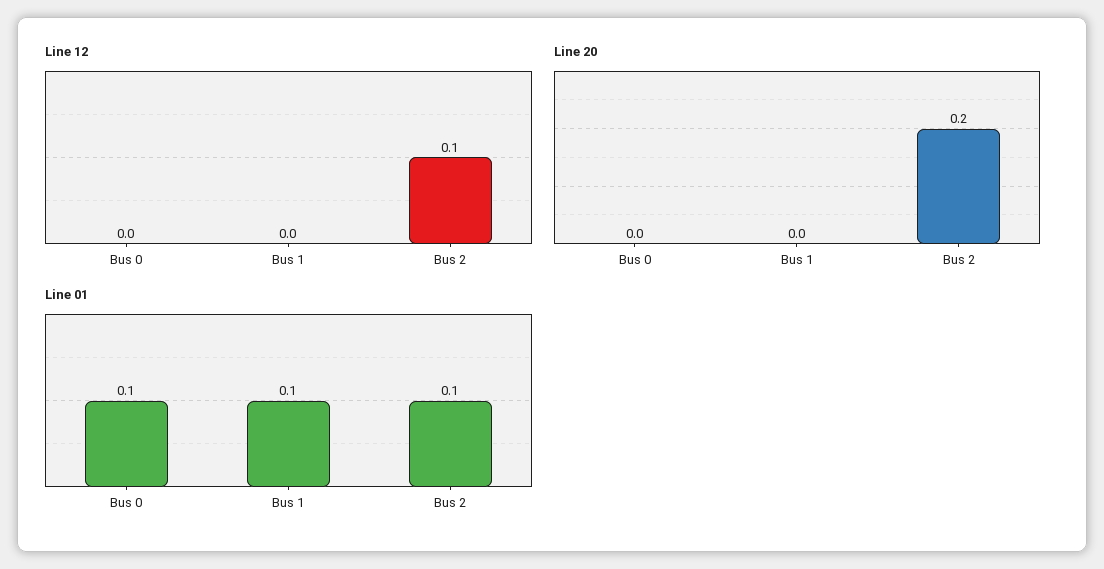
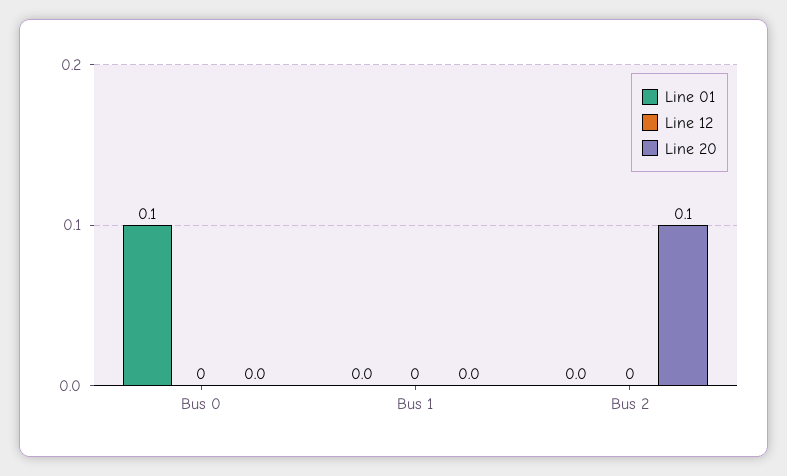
  {
    "Line 12": {
      "Bus 0": 0,
      "Bus 1": 0,
-     "Bus 2": 0.1
+     "Bus 2": 0
    },
    "Line 20": {
      "Bus 0": 0,
      "Bus 1": 0,
-     "Bus 2": 0.2
+     "Bus 2": 0.1
    },
    "Line 01": {
      "Bus 0": 0.1,
-     "Bus 1": 0.1,
+     "Bus 1": 0,
-     "Bus 2": 0.1
+     "Bus 2": 0
    }
  }

